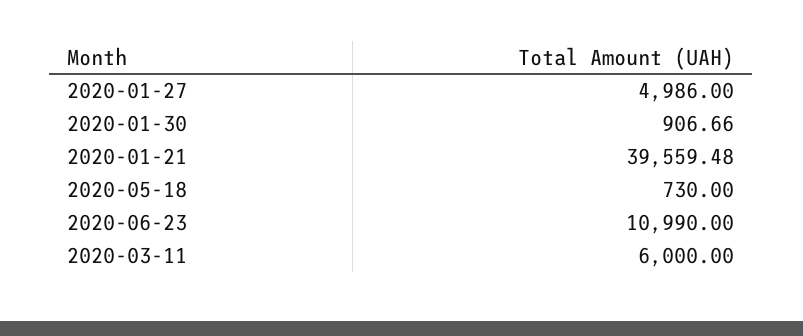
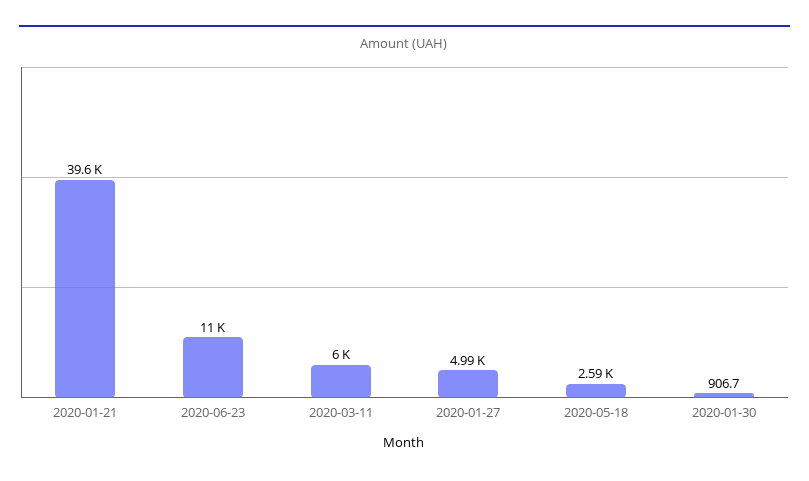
  {
    "2020-01-27": 4986,
    "2020-01-30": 906.66,
    "2020-01-21": 39559.48,
-   "2020-05-18": 730,
+   "2020-05-18": 2590,
    "2020-06-23": 10990,
    "2020-03-11": 6000
  }

